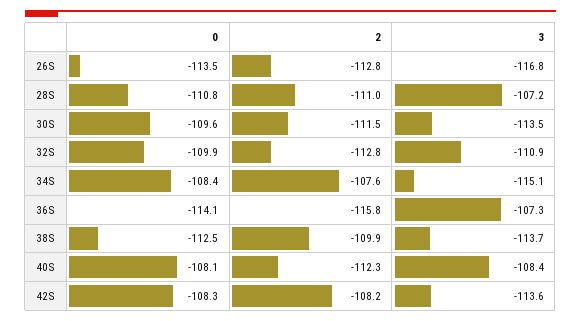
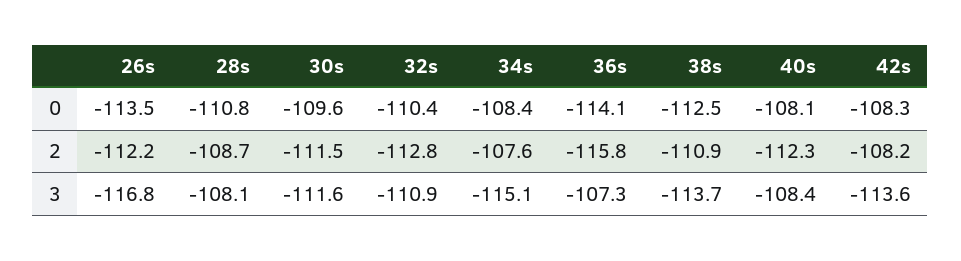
  {
    "0": {
      "26S": -113.5,
      "28S": -110.8,
      "30S": -109.6,
-     "32S": -109.9,
+     "32S": -110.4,
      "34S": -108.4,
      "36S": -114.1,
      "38S": -112.5,
      "40S": -108.1,
      "42S": -108.3
    },
    "2": {
-     "26S": -112.8,
+     "26S": -112.2,
-     "28S": -111,
+     "28S": -108.7,
      "30S": -111.5,
      "32S": -112.8,
      "34S": -107.6,
      "36S": -115.8,
-     "38S": -109.9,
+     "38S": -110.9,
      "40S": -112.3,
      "42S": -108.2
    },
    "3": {
      "26S": -116.8,
-     "28S": -107.2,
+     "28S": -108.1,
-     "30S": -113.5,
+     "30S": -111.6,
      "32S": -110.9,
      "34S": -115.1,
      "36S": -107.3,
      "38S": -113.7,
      "40S": -108.4,
      "42S": -113.6
    }
  }

